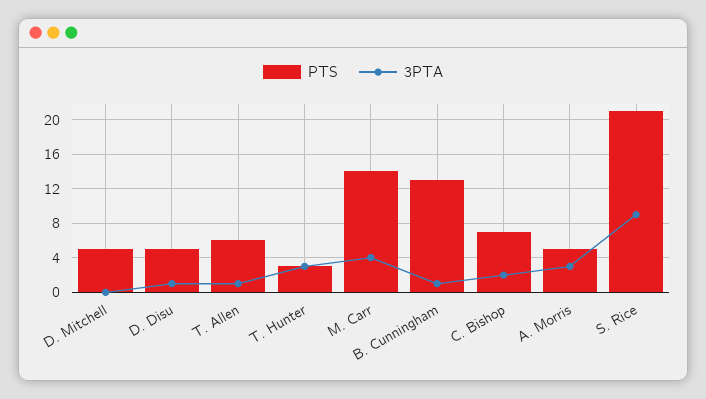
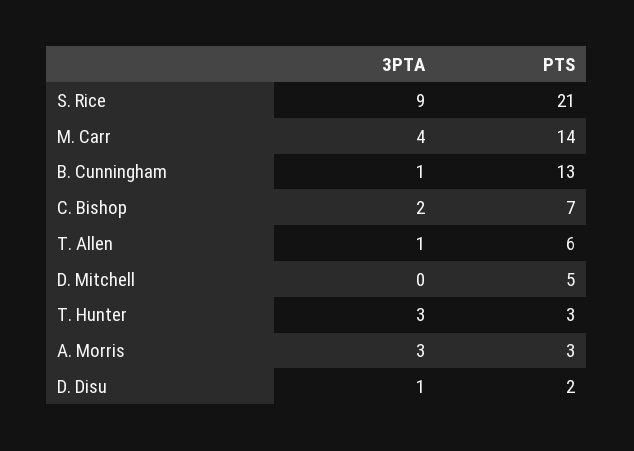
  {
    "PTS": {
      "D. Mitchell": 5,
-     "D. Disu": 5,
+     "D. Disu": 2,
      "T. Allen": 6,
      "T. Hunter": 3,
      "M. Carr": 14,
      "B. Cunningham": 13,
      "C. Bishop": 7,
-     "A. Morris": 5,
+     "A. Morris": 3,
      "S. Rice": 21
    },
    "3PTA": {
      "D. Mitchell": 0,
      "D. Disu": 1,
      "T. Allen": 1,
      "T. Hunter": 3,
      "M. Carr": 4,
      "B. Cunningham": 1,
      "C. Bishop": 2,
      "A. Morris": 3,
      "S. Rice": 9
    }
  }

